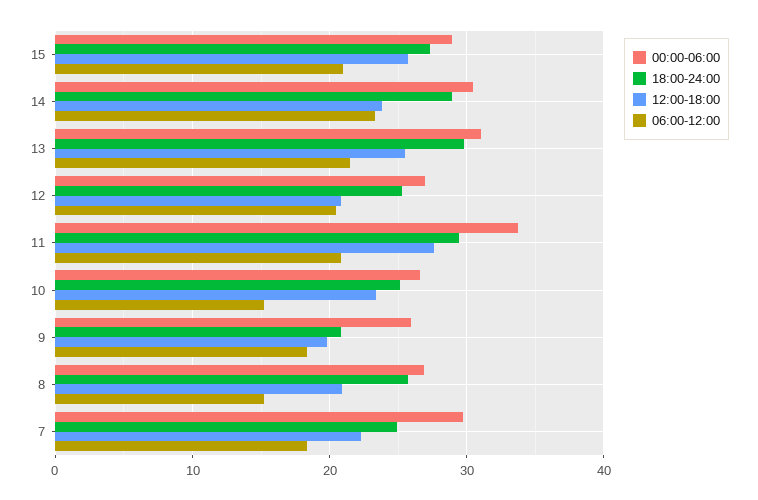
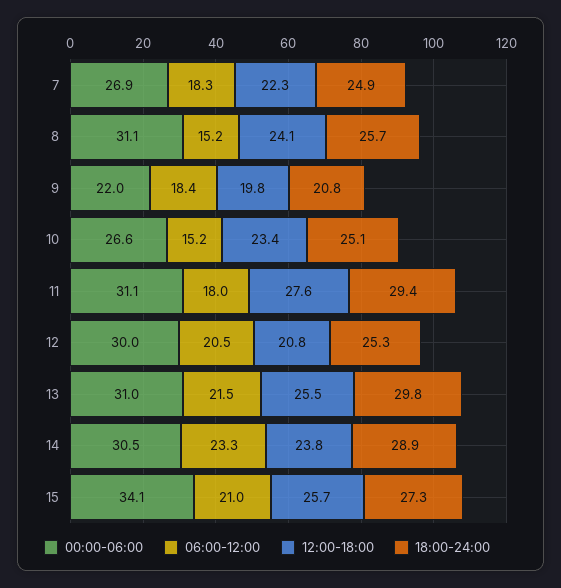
  {
    "00:00-06:00": {
-     "15": 29,
+     "15": 34.1,
      "14": 30.5,
      "13": 31,
-     "12": 27,
+     "12": 30,
-     "11": 34,
+     "11": 31.1,
      "10": 26.6,
-     "9": 26,
+     "9": 22,
-     "8": 27,
+     "8": 31.1,
-     "7": 30
+     "7": 26.9
    },
    "18:00-24:00": {
      "15": 27.3,
      "14": 28.9,
      "13": 29.8,
      "12": 25.3,
      "11": 29.4,
      "10": 25.1,
      "9": 20.8,
      "8": 25.7,
      "7": 24.9
    },
    "12:00-18:00": {
      "15": 25.7,
      "14": 23.8,
      "13": 25.5,
      "12": 20.8,
      "11": 27.6,
      "10": 23.4,
      "9": 19.8,
-     "8": 21,
+     "8": 24.1,
      "7": 22.3
    },
    "06:00-12:00": {
      "15": 21,
      "14": 23.3,
      "13": 21.5,
      "12": 20.5,
-     "11": 21,
+     "11": 18,
      "10": 15.2,
      "9": 18.4,
      "8": 15.2,
      "7": 18.3
    }
  }

